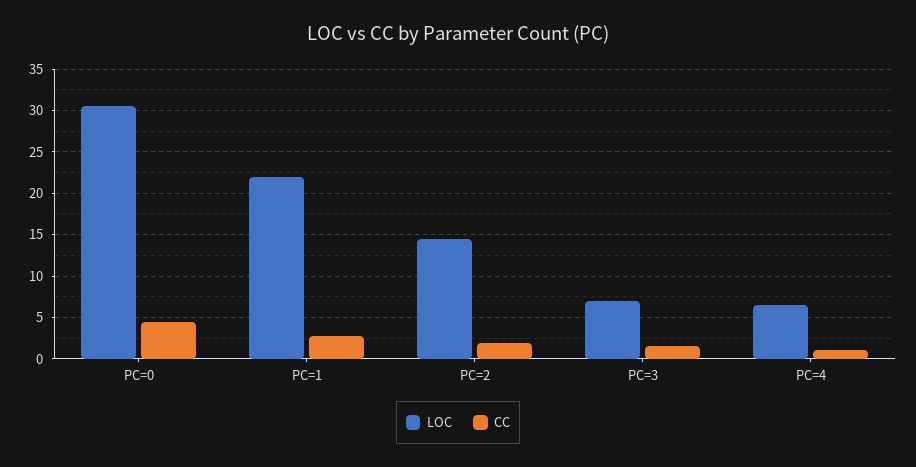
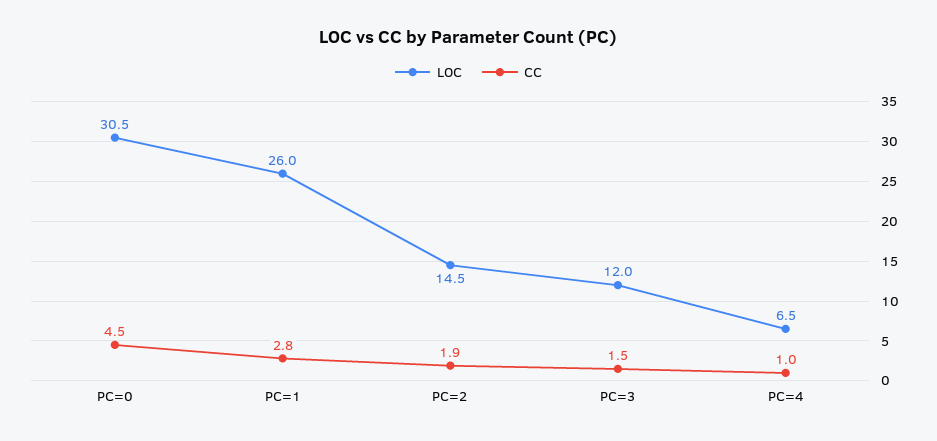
  {
    "LOC": {
      "PC=0": 30.5,
-     "PC=1": 22,
+     "PC=1": 26,
      "PC=2": 14.5,
-     "PC=3": 7,
+     "PC=3": 12,
      "PC=4": 6.5
    },
    "CC": {
      "PC=0": 4.5,
      "PC=1": 2.8,
      "PC=2": 1.9,
      "PC=3": 1.5,
      "PC=4": 1
    }
  }

